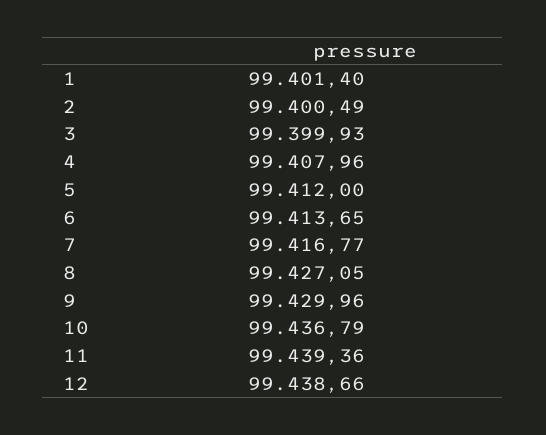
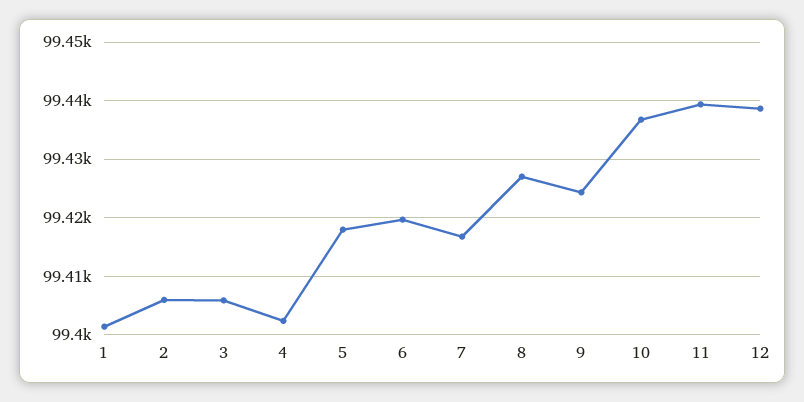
  {
    "1": 99401.4,
-   "2": 99400.49,
+   "2": 99406,
-   "3": 99399.93,
+   "3": 99406,
-   "4": 99407.96,
+   "4": 99402,
-   "5": 99412,
+   "5": 99418,
-   "6": 99413.65,
+   "6": 99420,
    "7": 99416.77,
    "8": 99427.05,
-   "9": 99429.96,
+   "9": 99424,
    "10": 99436.79,
    "11": 99439.36,
    "12": 99438.66
  }

